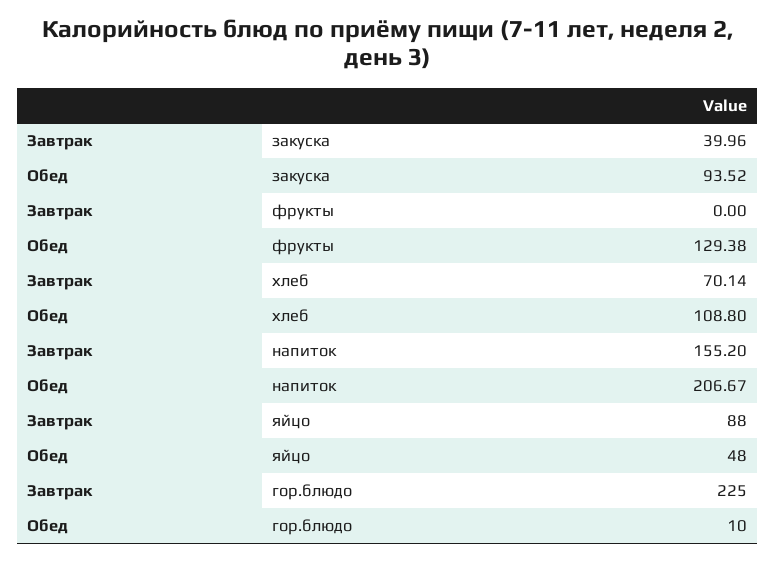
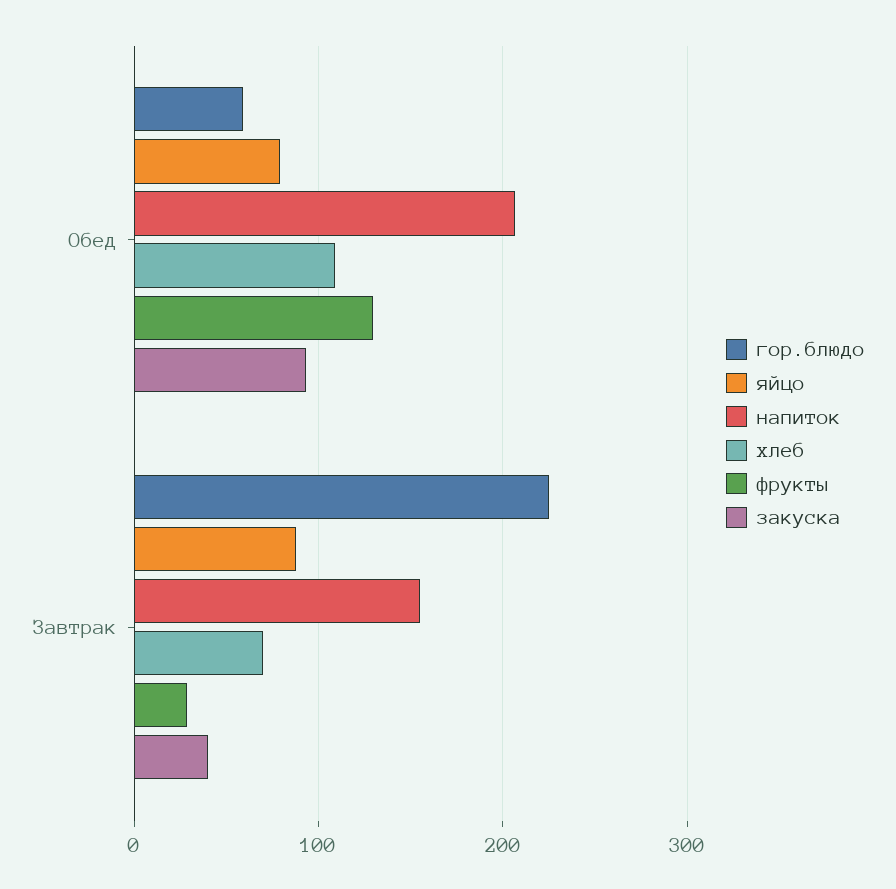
  {
    "закуска": {
      "Завтрак": 39.96,
      "Обед": 93.52
    },
    "фрукты": {
-     "Завтрак": 0,
+     "Завтрак": 30,
      "Обед": 129.38
    },
    "хлеб": {
      "Завтрак": 70.14,
      "Обед": 108.8
    },
    "напиток": {
      "Завтрак": 155.2,
      "Обед": 206.67
    },
    "яйцо": {
      "Завтрак": 88,
-     "Обед": 48
+     "Обед": 80
    },
    "гор.блюдо": {
      "Завтрак": 225,
-     "Обед": 10
+     "Обед": 60
    }
  }

